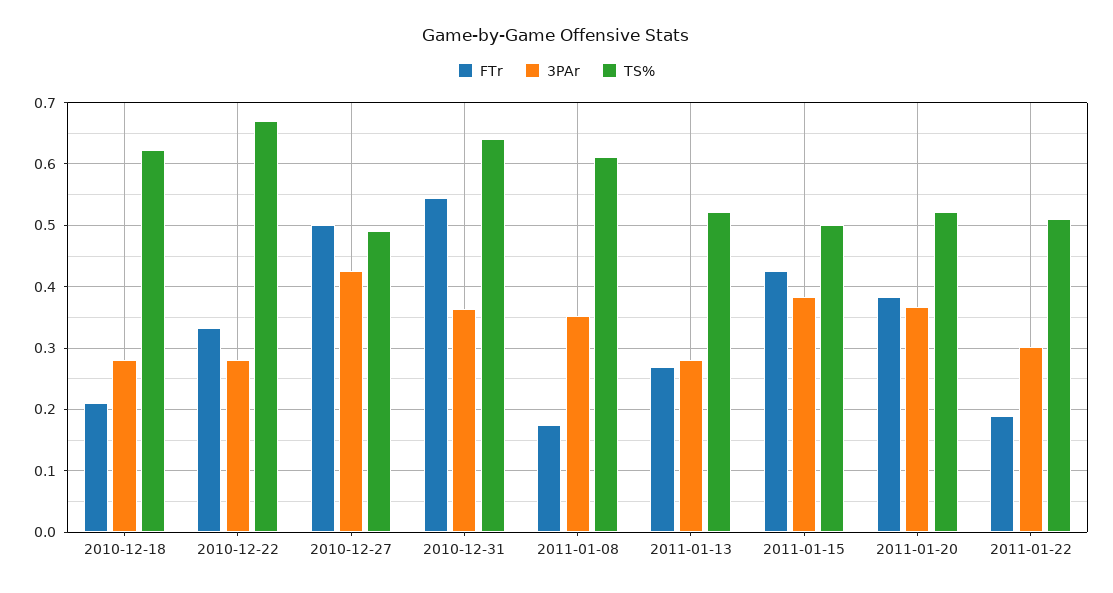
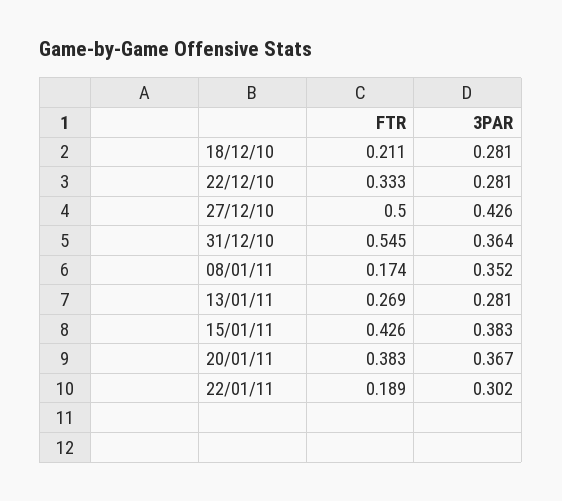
  {
    "FTr": {
      "2010-12-18": 0.211,
      "2010-12-22": 0.333,
      "2010-12-27": 0.5,
      "2010-12-31": 0.545,
      "2011-01-08": 0.174,
      "2011-01-13": 0.269,
      "2011-01-15": 0.426,
      "2011-01-20": 0.383,
      "2011-01-22": 0.189
    },
    "3PAr": {
      "2010-12-18": 0.281,
      "2010-12-22": 0.281,
      "2010-12-27": 0.426,
      "2010-12-31": 0.364,
      "2011-01-08": 0.352,
      "2011-01-13": 0.281,
      "2011-01-15": 0.383,
      "2011-01-20": 0.367,
      "2011-01-22": 0.302
-   },
+   }
-   "TS%": {
-     "2010-12-18": 0.62,
-     "2010-12-22": 0.67,
-     "2010-12-27": 0.49,
-     "2010-12-31": 0.64,
-     "2011-01-08": 0.61,
-     "2011-01-13": 0.52,
-     "2011-01-15": 0.5,
-     "2011-01-20": 0.52,
-     "2011-01-22": 0.51
-   }
  }

